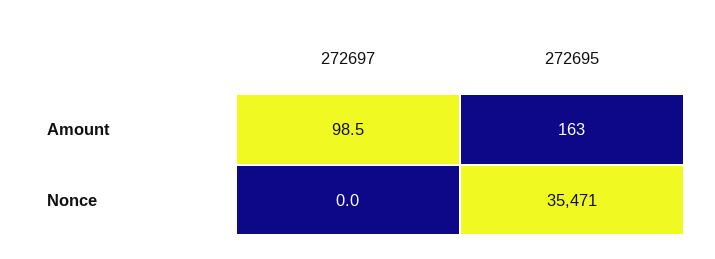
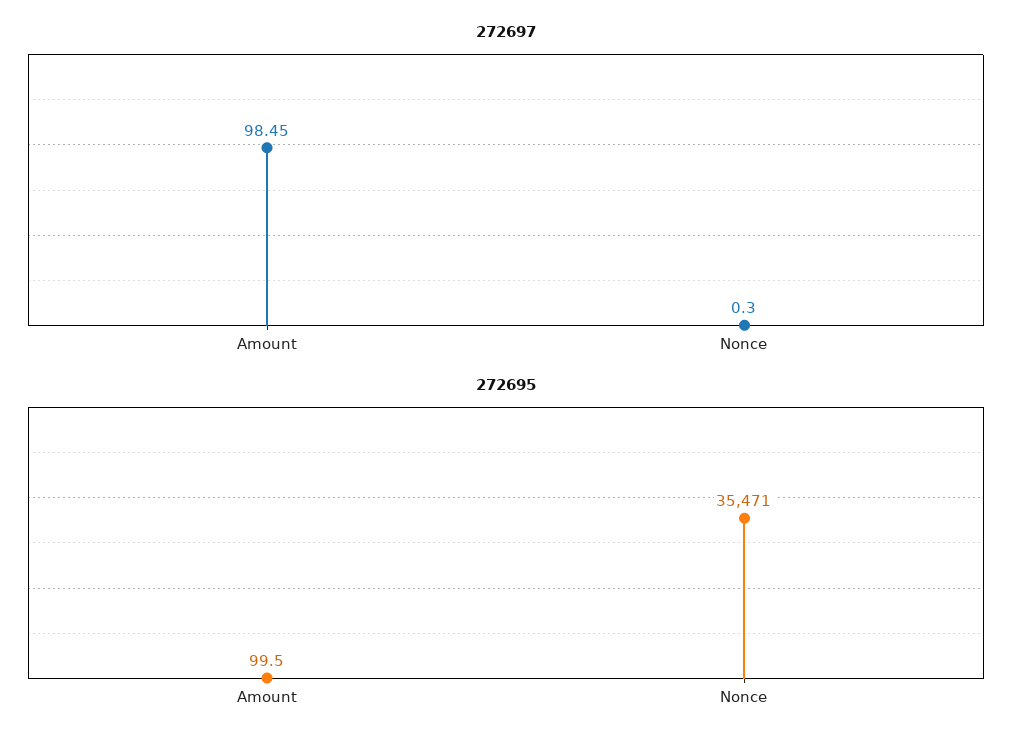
  {
    "272697": {
      "Amount": 98.45,
-     "Nonce": 0
+     "Nonce": 0.3
    },
    "272695": {
-     "Amount": 163,
+     "Amount": 99.5,
      "Nonce": 35471
    }
  }

